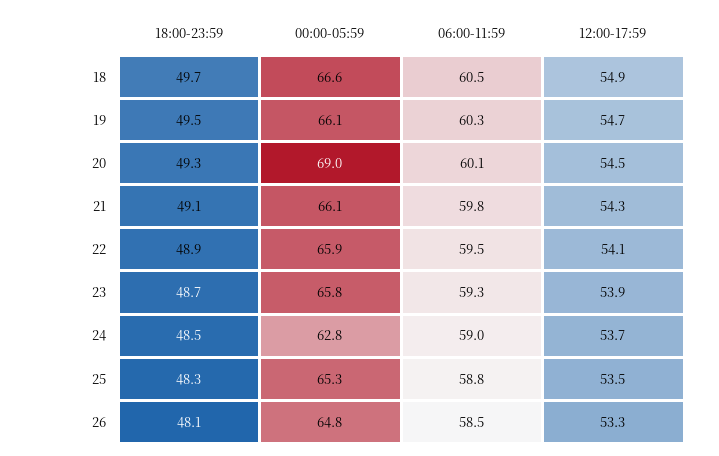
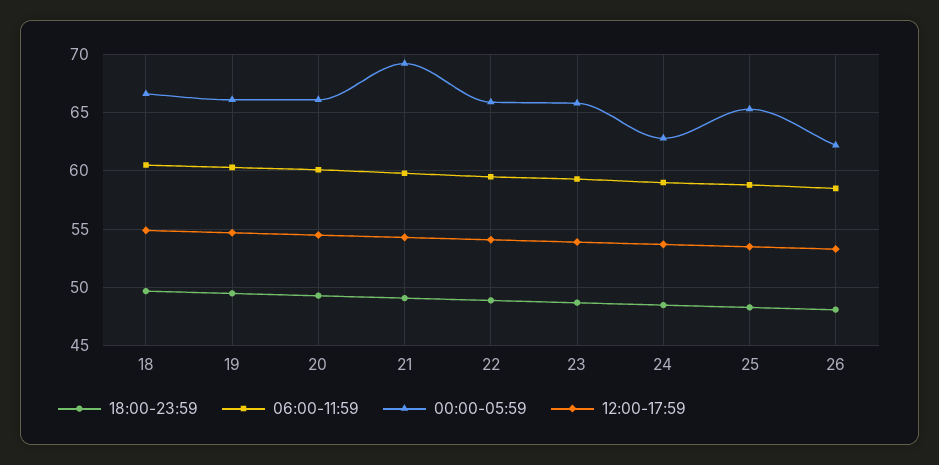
  {
    "18:00-23:59": {
      "18": 49.7,
      "19": 49.5,
      "20": 49.3,
      "21": 49.1,
      "22": 48.9,
      "23": 48.7,
      "24": 48.5,
      "25": 48.3,
      "26": 48.1
    },
    "00:00-05:59": {
      "18": 66.6,
      "19": 66.1,
-     "20": 69,
+     "20": 66,
-     "21": 66.1,
+     "21": 69,
      "22": 65.9,
      "23": 65.8,
      "24": 62.8,
      "25": 65.3,
-     "26": 64.8
+     "26": 62
    },
    "06:00-11:59": {
      "18": 60.5,
      "19": 60.3,
      "20": 60.1,
      "21": 59.8,
      "22": 59.5,
      "23": 59.3,
      "24": 59,
      "25": 58.8,
      "26": 58.5
    },
    "12:00-17:59": {
      "18": 54.9,
      "19": 54.7,
      "20": 54.5,
      "21": 54.3,
      "22": 54.1,
      "23": 53.9,
      "24": 53.7,
      "25": 53.5,
      "26": 53.3
    }
  }

